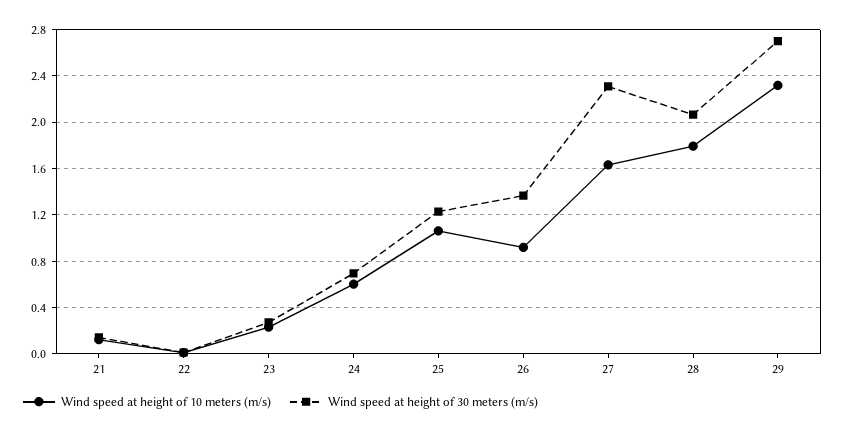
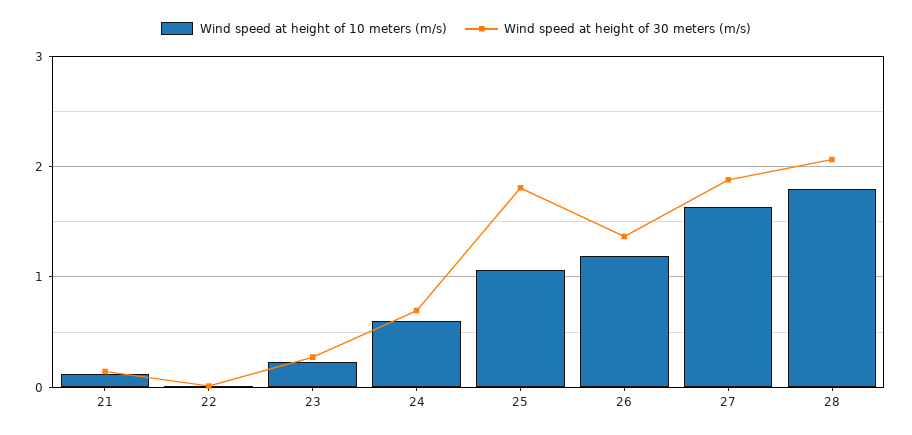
  {
    "Wind speed at height of 10 meters (m/s)": {
      "21": 0.1,
      "22": 0,
      "23": 0.2,
      "24": 0.6,
      "25": 1.1,
-     "26": 0.9,
+     "26": 1.2,
      "27": 1.6,
-     "28": 1.8,
+     "28": 1.8
-     "29": 2.3
    },
    "Wind speed at height of 30 meters (m/s)": {
      "21": 0.1,
      "22": 0,
      "23": 0.3,
      "24": 0.7,
-     "25": 1.2,
+     "25": 1.8,
      "26": 1.4,
-     "27": 2.3,
+     "27": 1.9,
-     "28": 2.1,
+     "28": 2.1
-     "29": 2.7
    }
  }

